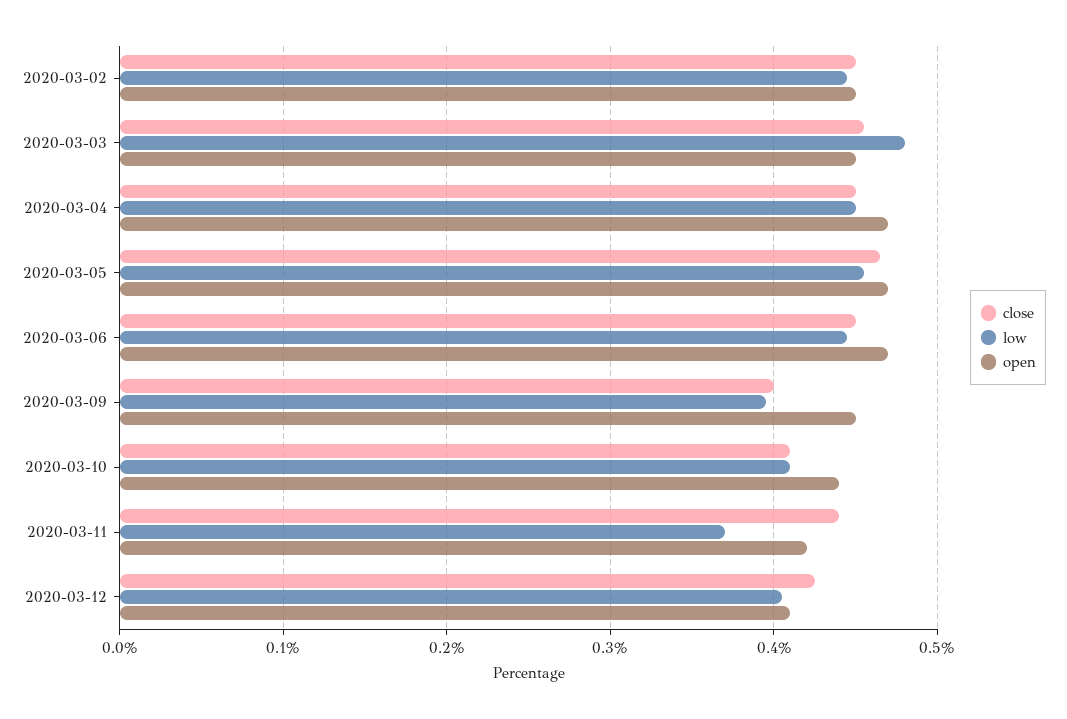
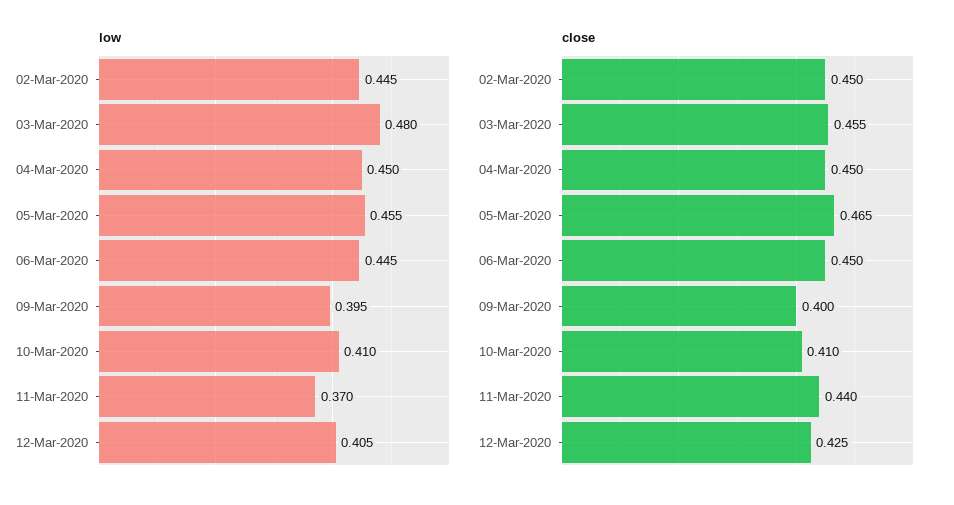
  {
    "close": {
      "2020-03-02": 0.45,
      "2020-03-03": 0.455,
      "2020-03-04": 0.45,
      "2020-03-05": 0.465,
      "2020-03-06": 0.45,
      "2020-03-09": 0.4,
      "2020-03-10": 0.41,
      "2020-03-11": 0.44,
      "2020-03-12": 0.425
    },
    "low": {
      "2020-03-02": 0.445,
      "2020-03-03": 0.48,
      "2020-03-04": 0.45,
      "2020-03-05": 0.455,
      "2020-03-06": 0.445,
      "2020-03-09": 0.395,
      "2020-03-10": 0.41,
      "2020-03-11": 0.37,
      "2020-03-12": 0.405
-   },
+   }
-   "open": {
-     "2020-03-02": 0.45,
-     "2020-03-03": 0.45,
-     "2020-03-04": 0.47,
-     "2020-03-05": 0.47,
-     "2020-03-06": 0.47,
-     "2020-03-09": 0.45,
-     "2020-03-10": 0.44,
-     "2020-03-11": 0.42,
-     "2020-03-12": 0.41
-   }
  }

